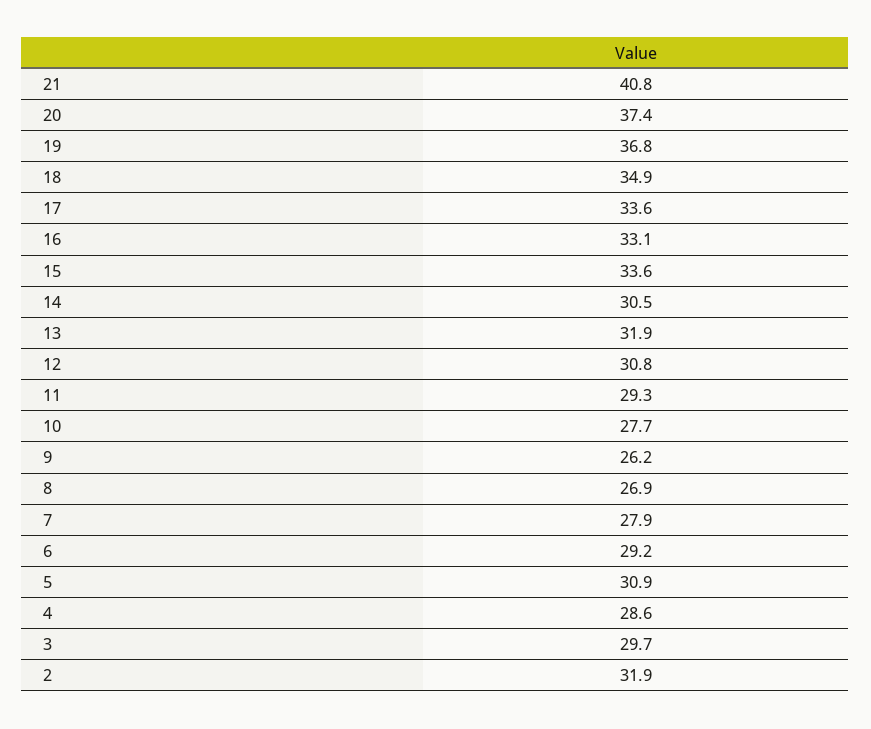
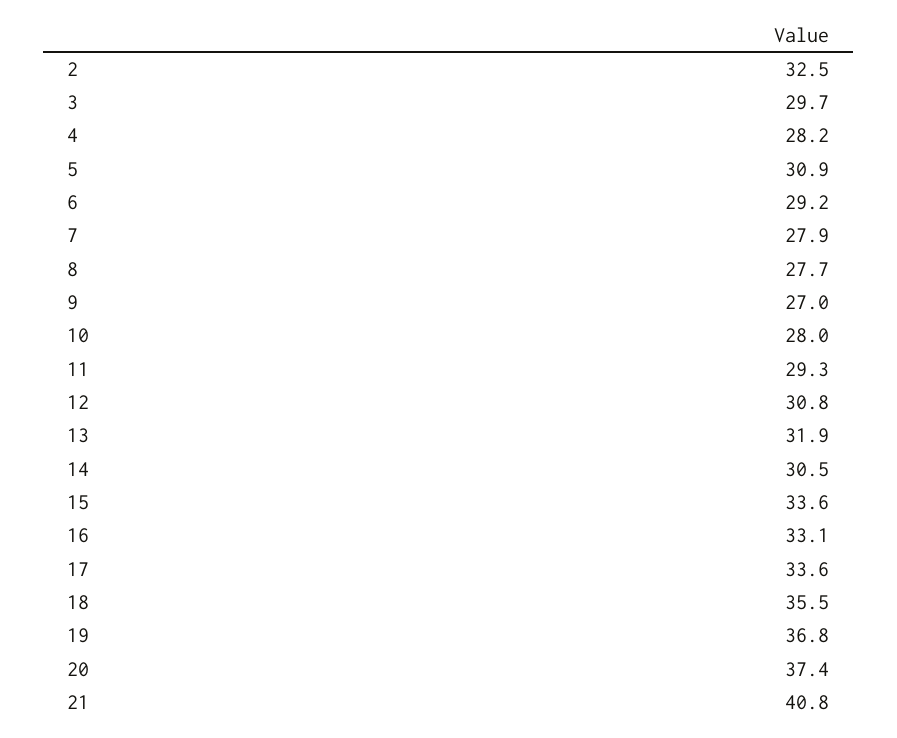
  {
    "21": 40.8,
    "20": 37.4,
    "19": 36.8,
-   "18": 34.9,
+   "18": 35.5,
    "17": 33.6,
    "16": 33.1,
    "15": 33.6,
    "14": 30.5,
    "13": 31.9,
    "12": 30.8,
    "11": 29.3,
-   "10": 27.7,
+   "10": 28,
-   "9": 26.2,
+   "9": 27,
-   "8": 26.9,
+   "8": 27.7,
    "7": 27.9,
    "6": 29.2,
    "5": 30.9,
-   "4": 28.6,
+   "4": 28.2,
    "3": 29.7,
-   "2": 31.9
+   "2": 32.5
  }

